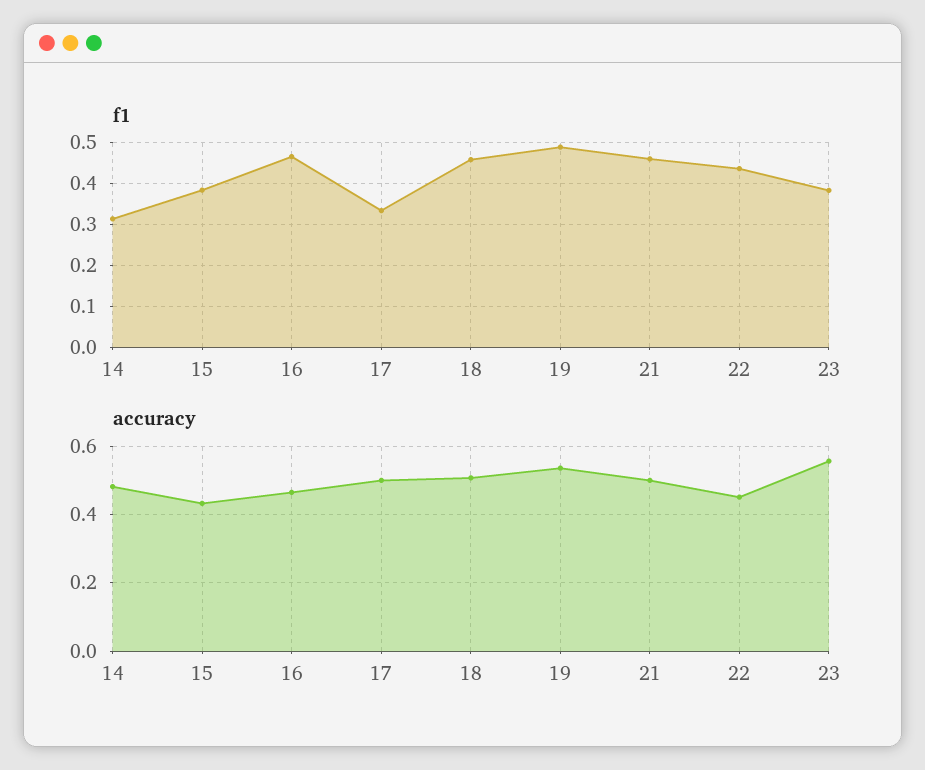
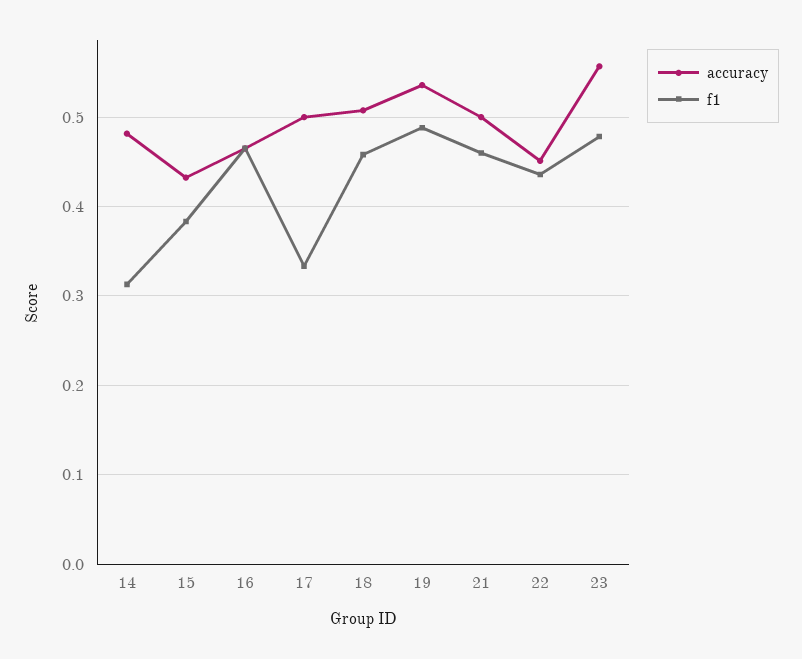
  {
    "f1": {
      "14": 0.31,
      "15": 0.38,
      "16": 0.47,
      "17": 0.33,
      "18": 0.46,
      "19": 0.49,
      "21": 0.46,
      "22": 0.44,
-     "23": 0.38
+     "23": 0.48
    },
    "accuracy": {
      "14": 0.48,
      "15": 0.43,
      "16": 0.47,
      "17": 0.5,
      "18": 0.51,
      "19": 0.54,
      "21": 0.5,
      "22": 0.45,
      "23": 0.56
    }
  }

